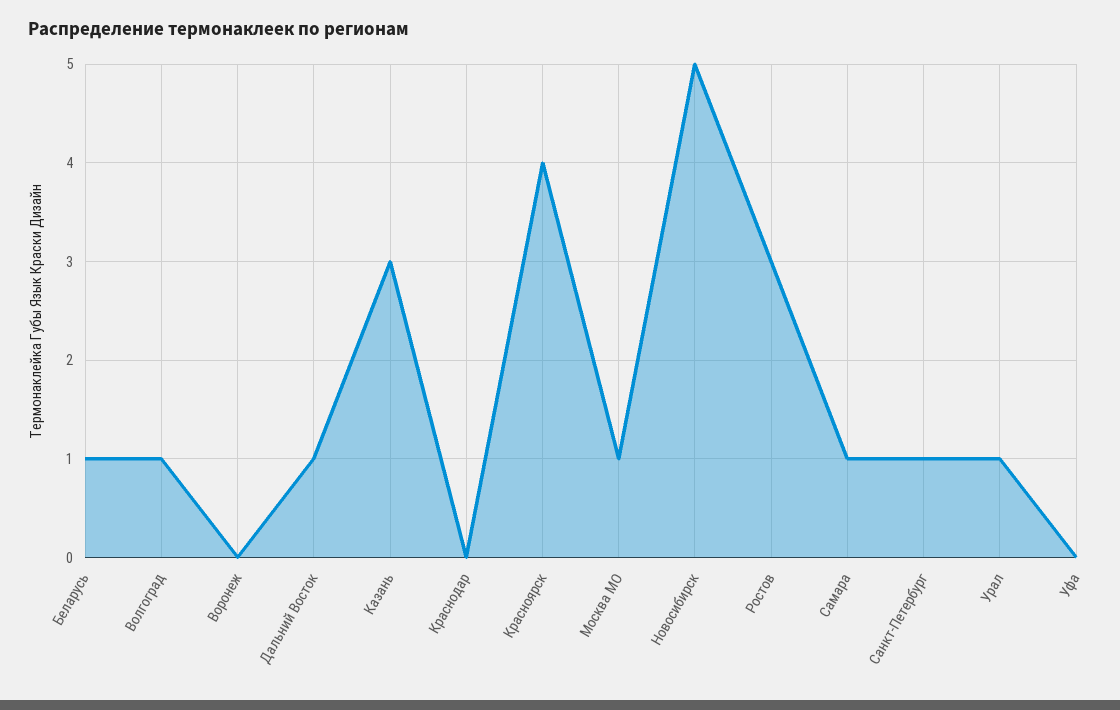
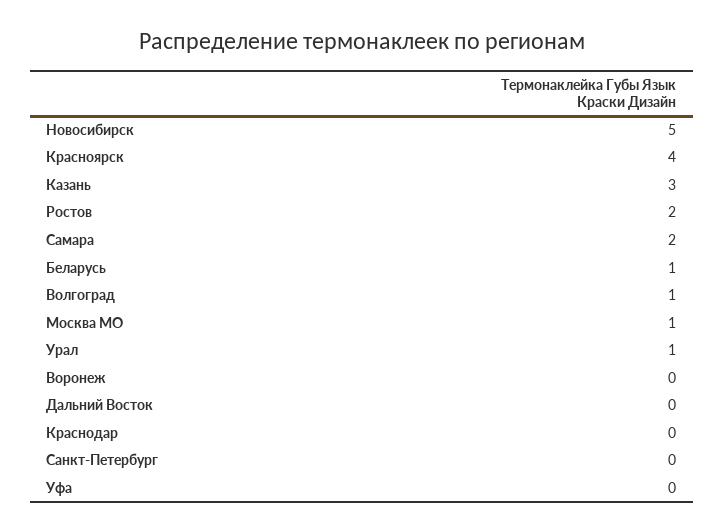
  {
    "Беларусь": 1,
    "Волгоград": 1,
    "Воронеж": 0,
-   "Дальний Восток": 1,
+   "Дальний Восток": 0,
    "Казань": 3,
    "Краснодар": 0,
    "Красноярск": 4,
    "Москва МО": 1,
    "Новосибирск": 5,
-   "Ростов": 3,
+   "Ростов": 2,
-   "Самара": 1,
+   "Самара": 2,
-   "Санкт-Петербург": 1,
+   "Санкт-Петербург": 0,
    "Урал": 1,
    "Уфа": 0
  }

